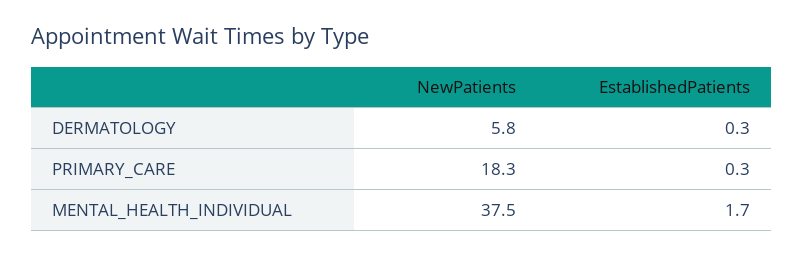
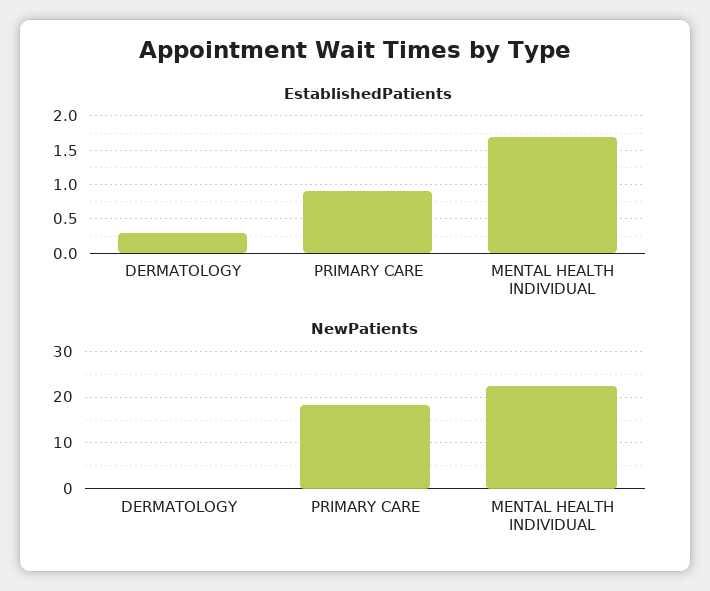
  {
    "NewPatients": {
-     "DERMATOLOGY": 5.8,
+     "DERMATOLOGY": 0,
      "PRIMARY_CARE": 18.3,
-     "MENTAL_HEALTH_INDIVIDUAL": 37.5
+     "MENTAL_HEALTH_INDIVIDUAL": 22
    },
    "EstablishedPatients": {
      "DERMATOLOGY": 0.3,
-     "PRIMARY_CARE": 0.3,
+     "PRIMARY_CARE": 0.9,
      "MENTAL_HEALTH_INDIVIDUAL": 1.7
    }
  }

